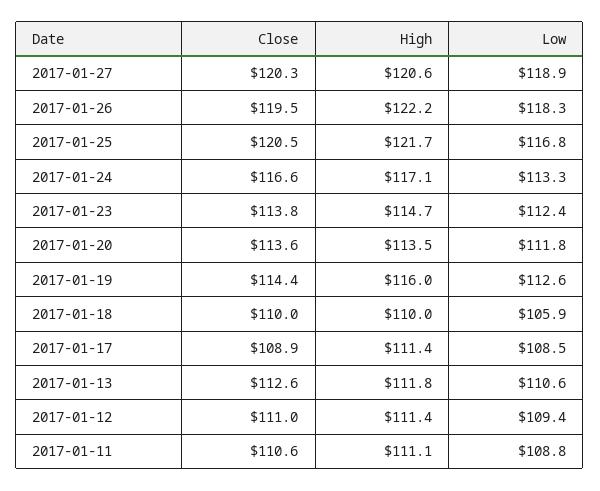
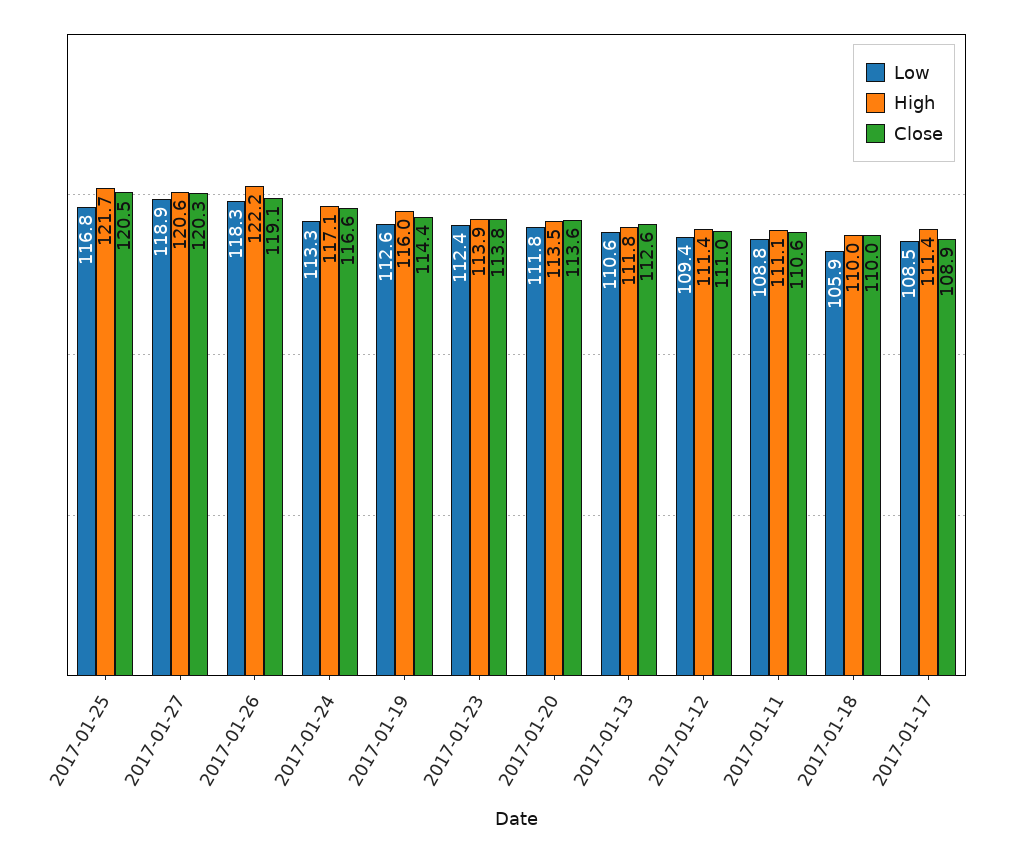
  {
    "Close": {
      "2017-01-27": 120.3,
-     "2017-01-26": 119.5,
+     "2017-01-26": 119.1,
      "2017-01-25": 120.5,
      "2017-01-24": 116.6,
      "2017-01-23": 113.8,
      "2017-01-20": 113.6,
      "2017-01-19": 114.4,
      "2017-01-18": 110,
      "2017-01-17": 108.9,
      "2017-01-13": 112.6,
      "2017-01-12": 111,
      "2017-01-11": 110.6
    },
    "High": {
      "2017-01-27": 120.6,
      "2017-01-26": 122.2,
      "2017-01-25": 121.7,
      "2017-01-24": 117.1,
-     "2017-01-23": 114.7,
+     "2017-01-23": 113.9,
      "2017-01-20": 113.5,
      "2017-01-19": 116,
      "2017-01-18": 110,
      "2017-01-17": 111.4,
      "2017-01-13": 111.8,
      "2017-01-12": 111.4,
      "2017-01-11": 111.1
    },
    "Low": {
      "2017-01-27": 118.9,
      "2017-01-26": 118.3,
      "2017-01-25": 116.8,
      "2017-01-24": 113.3,
      "2017-01-23": 112.4,
      "2017-01-20": 111.8,
      "2017-01-19": 112.6,
      "2017-01-18": 105.9,
      "2017-01-17": 108.5,
      "2017-01-13": 110.6,
      "2017-01-12": 109.4,
      "2017-01-11": 108.8
    }
  }

